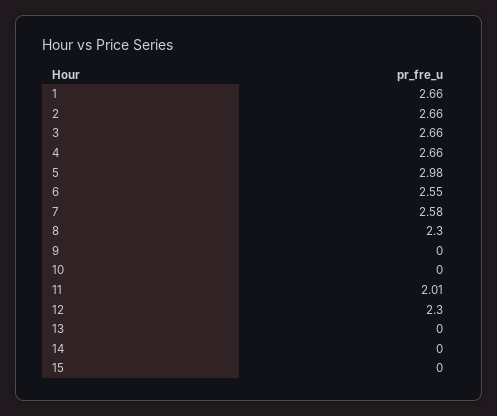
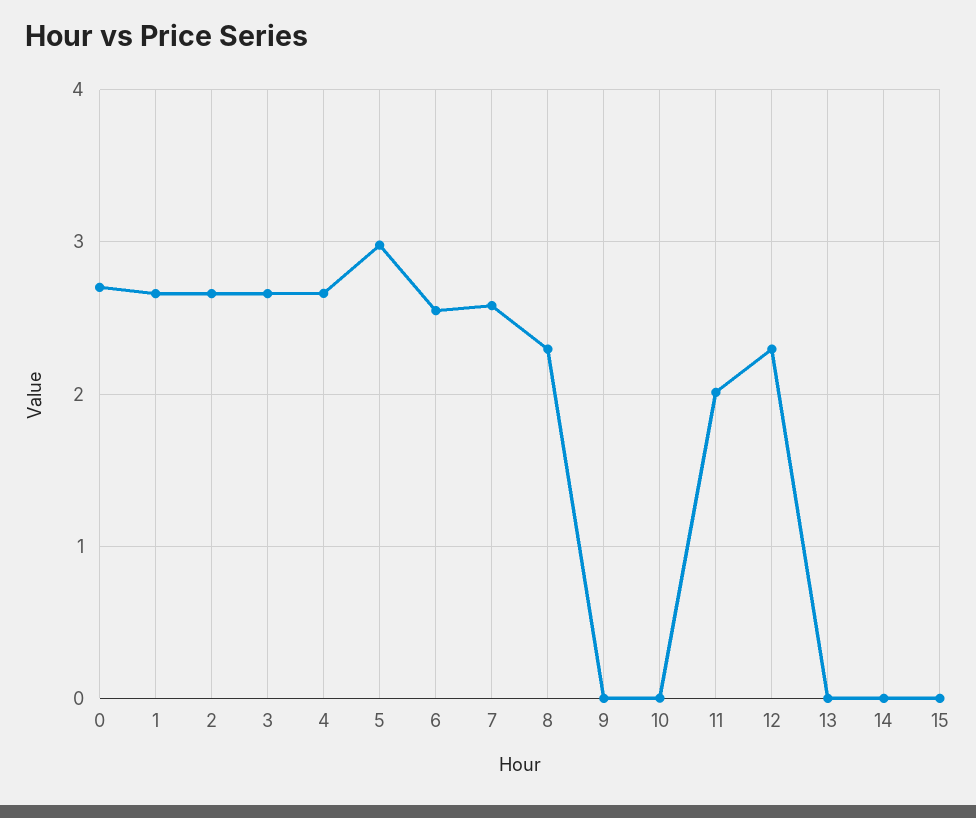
  {
    "1": 2.66,
    "2": 2.66,
    "3": 2.66,
    "4": 2.66,
    "5": 2.98,
    "6": 2.55,
    "7": 2.58,
    "8": 2.3,
    "9": 0,
    "10": 0,
    "11": 2.01,
    "12": 2.3,
    "13": 0,
    "14": 0,
-   "15": 0
+   "15": 0,
+   "0": 2.7
  }

